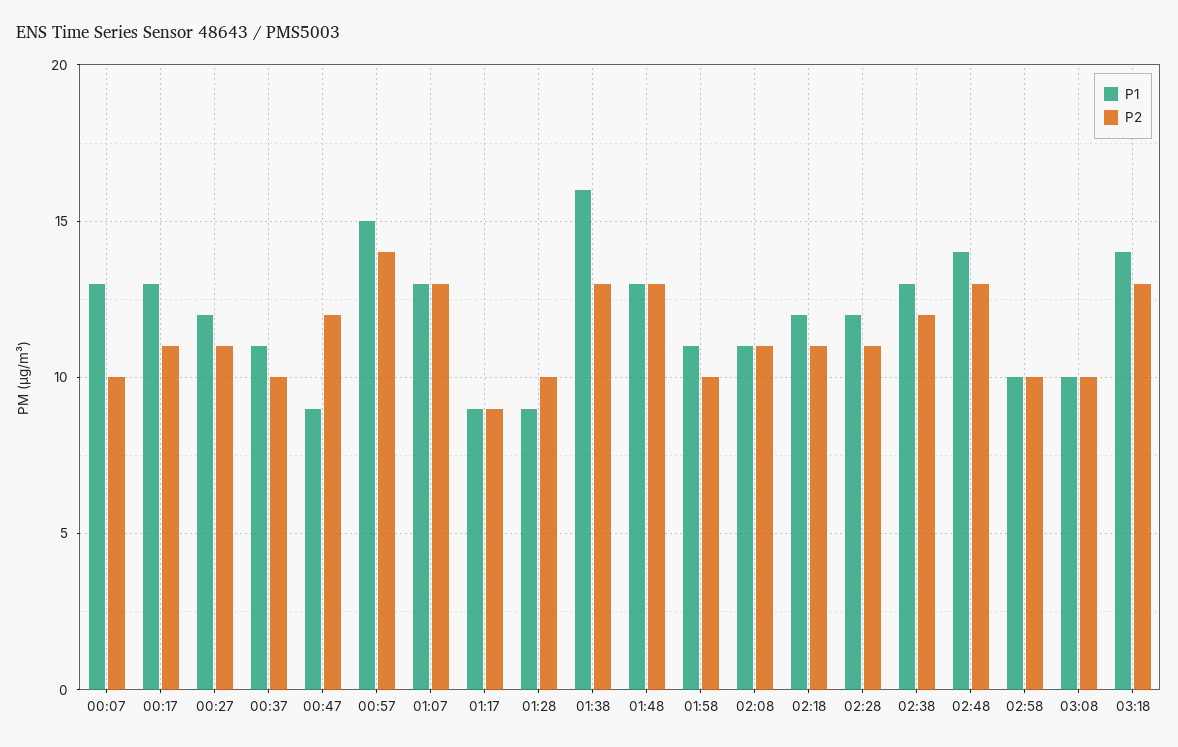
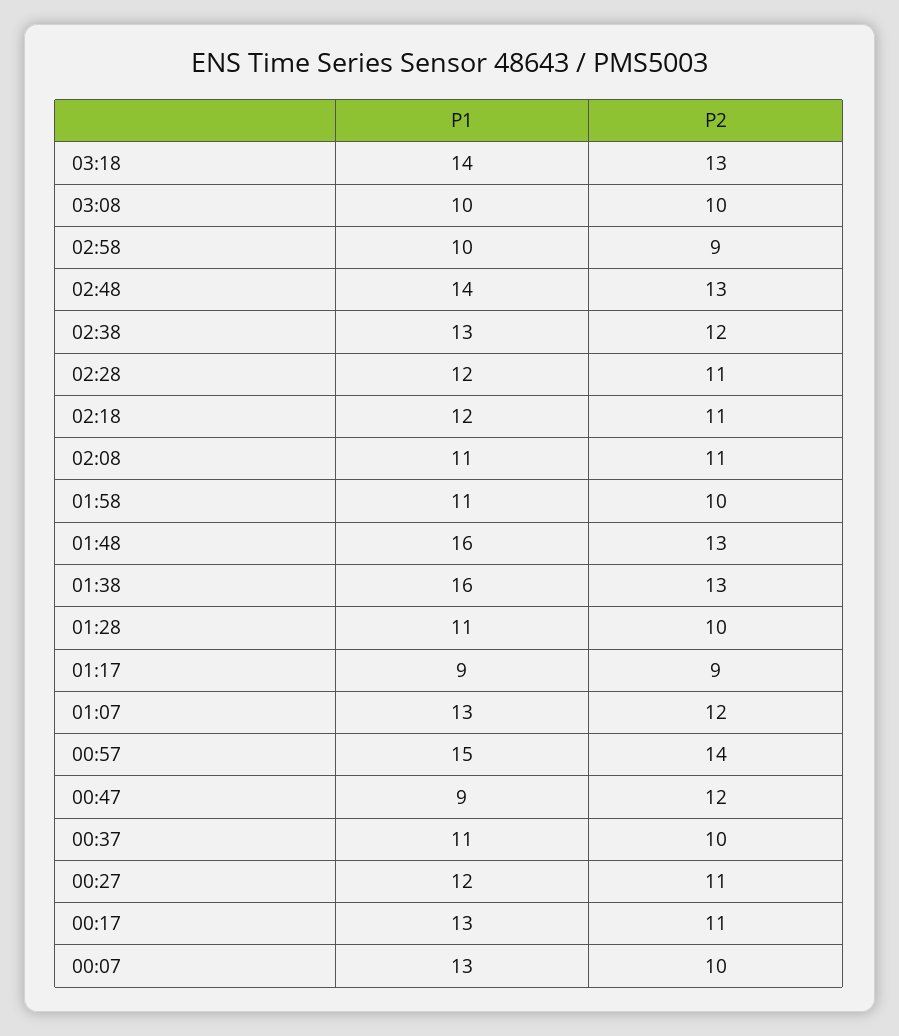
  {
    "P1": {
      "00:07": 13,
      "00:17": 13,
      "00:27": 12,
      "00:37": 11,
      "00:47": 9,
      "00:57": 15,
      "01:07": 13,
      "01:17": 9,
-     "01:28": 9,
+     "01:28": 11,
      "01:38": 16,
-     "01:48": 13,
+     "01:48": 16,
      "01:58": 11,
      "02:08": 11,
      "02:18": 12,
      "02:28": 12,
      "02:38": 13,
      "02:48": 14,
      "02:58": 10,
      "03:08": 10,
      "03:18": 14
    },
    "P2": {
      "00:07": 10,
      "00:17": 11,
      "00:27": 11,
      "00:37": 10,
      "00:47": 12,
      "00:57": 14,
-     "01:07": 13,
+     "01:07": 12,
      "01:17": 9,
      "01:28": 10,
      "01:38": 13,
      "01:48": 13,
      "01:58": 10,
      "02:08": 11,
      "02:18": 11,
      "02:28": 11,
      "02:38": 12,
      "02:48": 13,
-     "02:58": 10,
+     "02:58": 9,
      "03:08": 10,
      "03:18": 13
    }
  }

